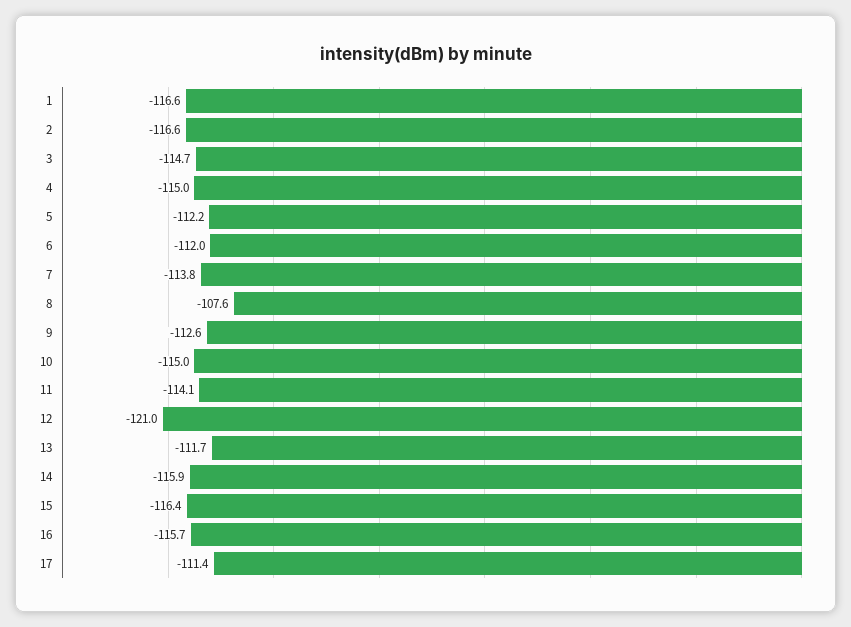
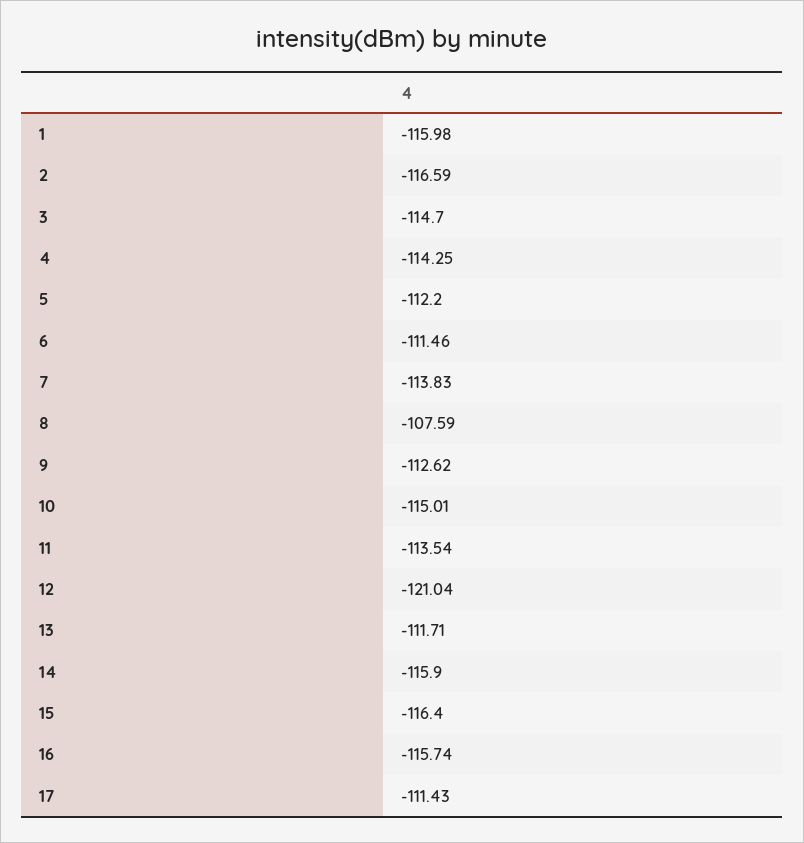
  {
-   "1": -116.6,
+   "1": -115.98,
    "2": -116.59,
    "3": -114.7,
-   "4": -115,
+   "4": -114.25,
    "5": -112.2,
-   "6": -112,
+   "6": -111.46,
    "7": -113.83,
    "8": -107.59,
    "9": -112.62,
    "10": -115.01,
-   "11": -114.1,
+   "11": -113.54,
    "12": -121.04,
    "13": -111.71,
    "14": -115.9,
    "15": -116.4,
    "16": -115.74,
    "17": -111.43
  }

